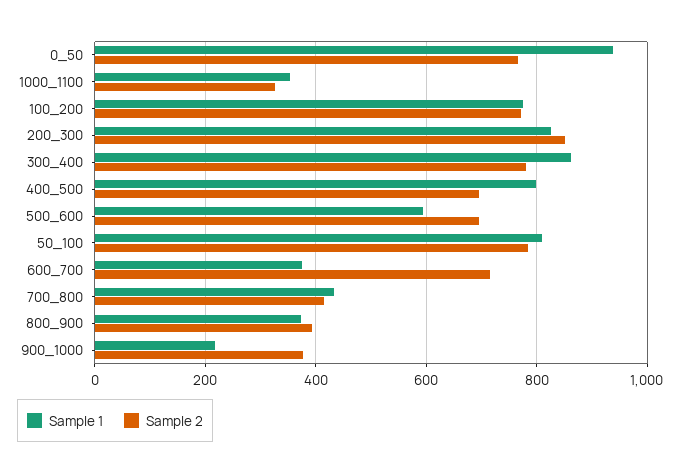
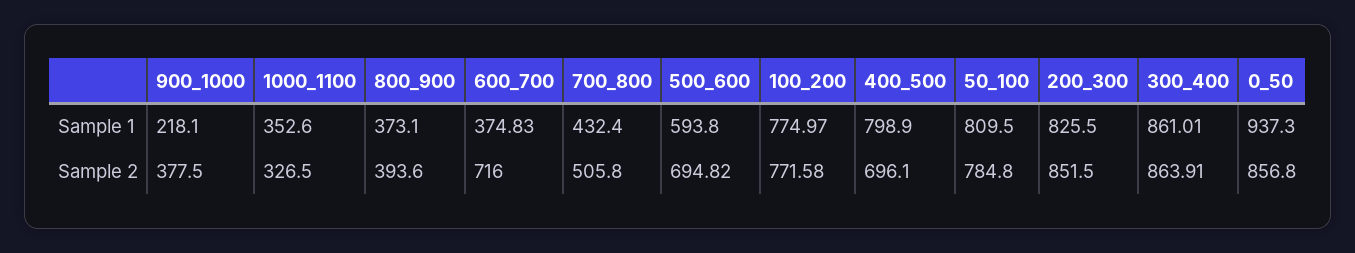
  {
    "Sample 1": {
      "0_50": 937.3,
      "1000_1100": 352.6,
      "100_200": 774.97,
      "200_300": 825.5,
      "300_400": 861.01,
      "400_500": 798.9,
      "500_600": 593.8,
      "50_100": 809.5,
      "600_700": 374.83,
      "700_800": 432.4,
      "800_900": 373.1,
      "900_1000": 218.1
    },
    "Sample 2": {
-     "0_50": 760,
+     "0_50": 856.8,
      "1000_1100": 326.5,
      "100_200": 771.58,
      "200_300": 851.5,
-     "300_400": 780,
+     "300_400": 863.91,
      "400_500": 696.1,
      "500_600": 694.82,
      "50_100": 784.8,
      "600_700": 716,
-     "700_800": 420,
+     "700_800": 505.8,
      "800_900": 393.6,
      "900_1000": 377.5
    }
  }

